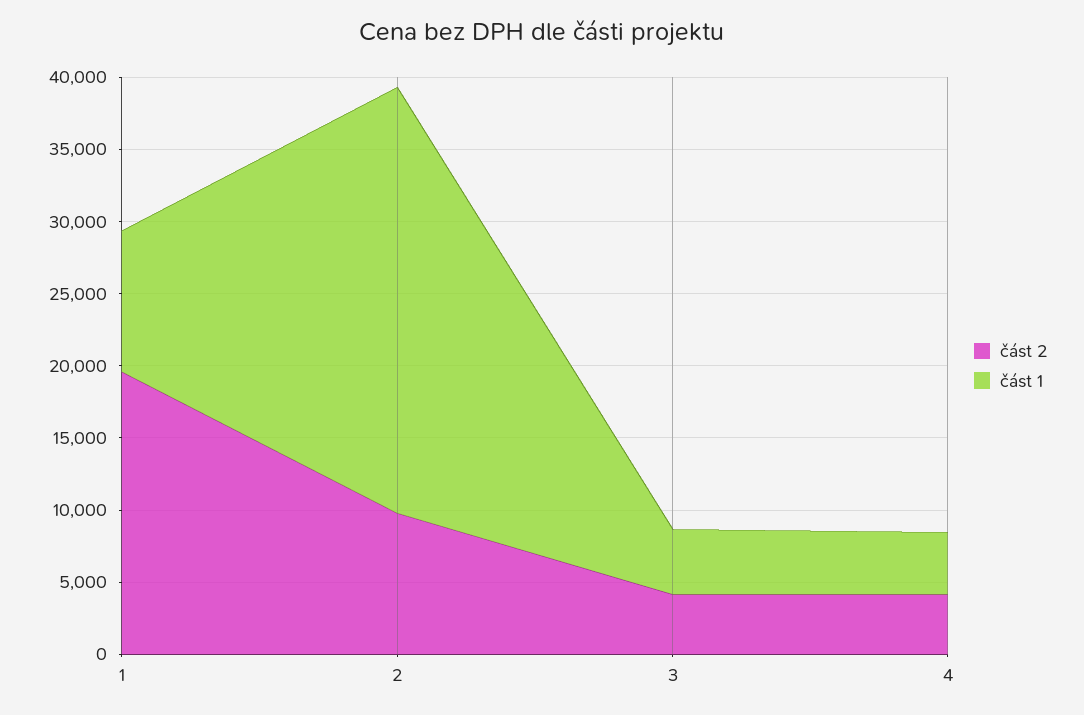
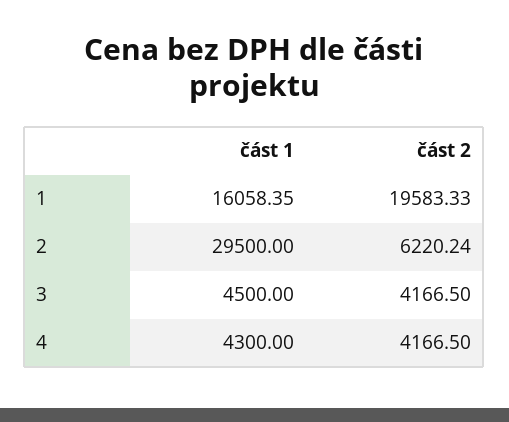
  {
    "část 2": {
      "1": 19583.33,
-     "2": 10000,
+     "2": 6220.24,
      "3": 4166.5,
      "4": 4166.5
    },
    "část 1": {
-     "1": 10000,
+     "1": 16058.35,
      "2": 29500,
      "3": 4500,
      "4": 4300
    }
  }

